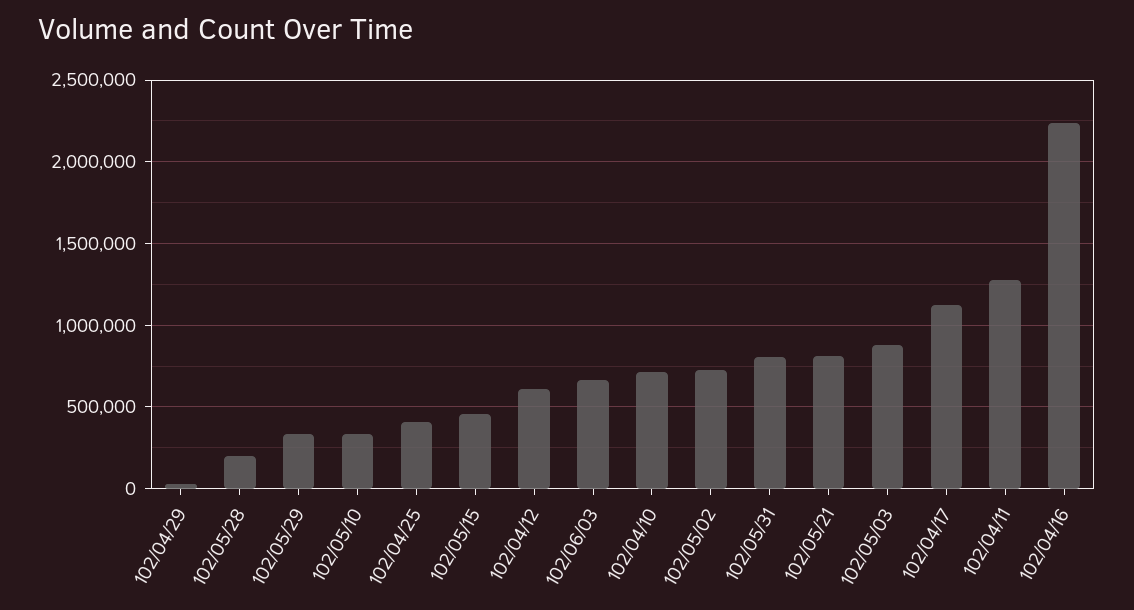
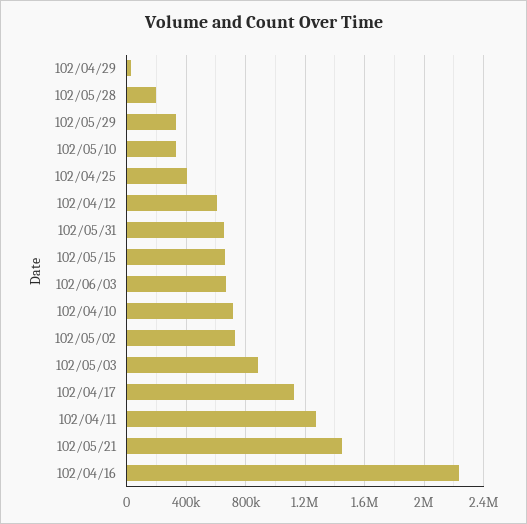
  {
    "102/04/29": 50000,
    "102/05/28": 200000,
    "102/05/29": 350000,
    "102/05/10": 350000,
    "102/04/25": 400000,
-   "102/05/15": 450000,
+   "102/05/15": 650000,
    "102/04/12": 600000,
    "102/06/03": 650000,
    "102/04/10": 700000,
    "102/05/02": 750000,
-   "102/05/31": 800000,
+   "102/05/31": 650000,
-   "102/05/21": 800000,
+   "102/05/21": 1450000,
    "102/05/03": 900000,
    "102/04/17": 1150000,
    "102/04/11": 1300000,
    "102/04/16": 2250000
  }

